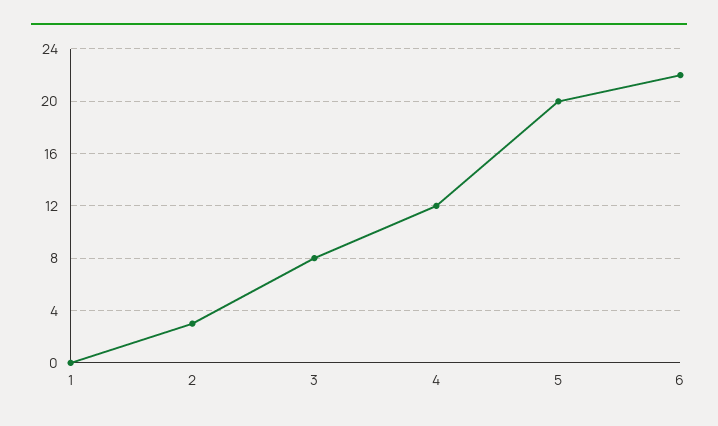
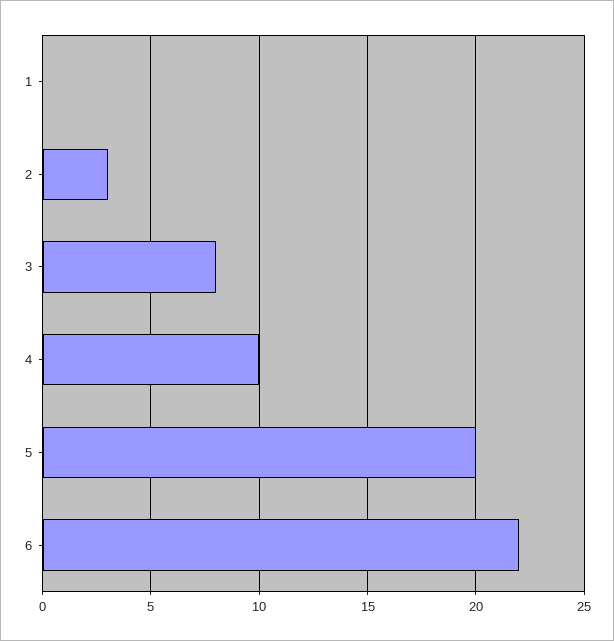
  {
    "1": 0,
    "2": 3,
    "3": 8,
-   "4": 12,
+   "4": 10,
    "5": 20,
    "6": 22
  }

